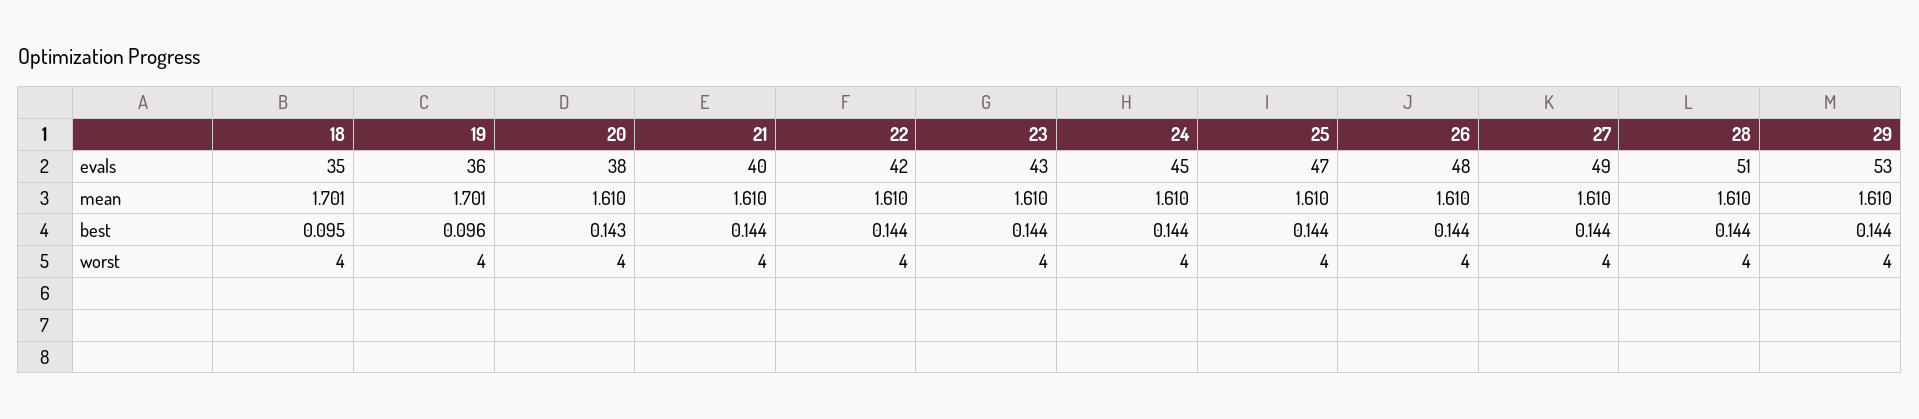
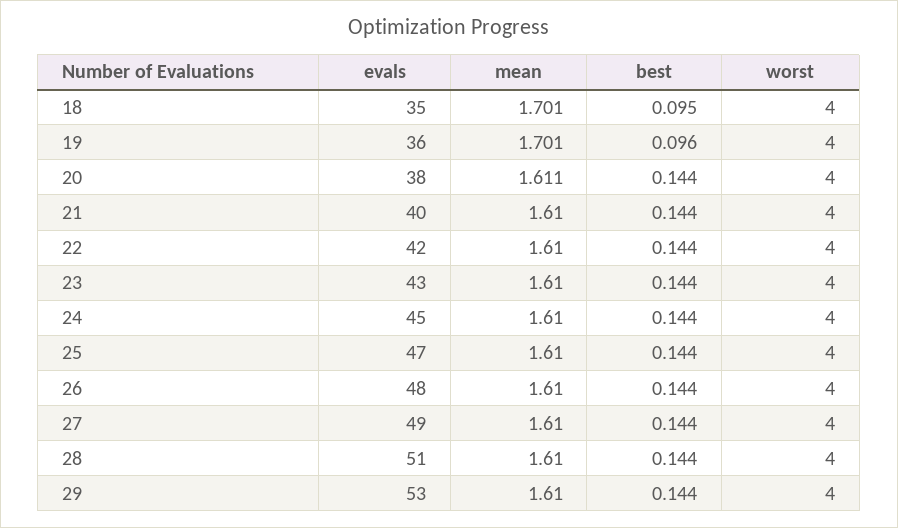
  {
    "18": {
      "evals": 35,
      "mean": 1.701,
      "best": 0.095,
      "worst": 4
    },
    "19": {
      "evals": 36,
      "mean": 1.701,
      "best": 0.096,
      "worst": 4
    },
    "20": {
      "evals": 38,
-     "mean": 1.61,
+     "mean": 1.611,
-     "best": 0.143,
+     "best": 0.144,
      "worst": 4
    },
    "21": {
      "evals": 40,
      "mean": 1.61,
      "best": 0.144,
      "worst": 4
    },
    "22": {
      "evals": 42,
      "mean": 1.61,
      "best": 0.144,
      "worst": 4
    },
    "23": {
      "evals": 43,
      "mean": 1.61,
      "best": 0.144,
      "worst": 4
    },
    "24": {
      "evals": 45,
      "mean": 1.61,
      "best": 0.144,
      "worst": 4
    },
    "25": {
      "evals": 47,
      "mean": 1.61,
      "best": 0.144,
      "worst": 4
    },
    "26": {
      "evals": 48,
      "mean": 1.61,
      "best": 0.144,
      "worst": 4
    },
    "27": {
      "evals": 49,
      "mean": 1.61,
      "best": 0.144,
      "worst": 4
    },
    "28": {
      "evals": 51,
      "mean": 1.61,
      "best": 0.144,
      "worst": 4
    },
    "29": {
      "evals": 53,
      "mean": 1.61,
      "best": 0.144,
      "worst": 4
    }
  }

